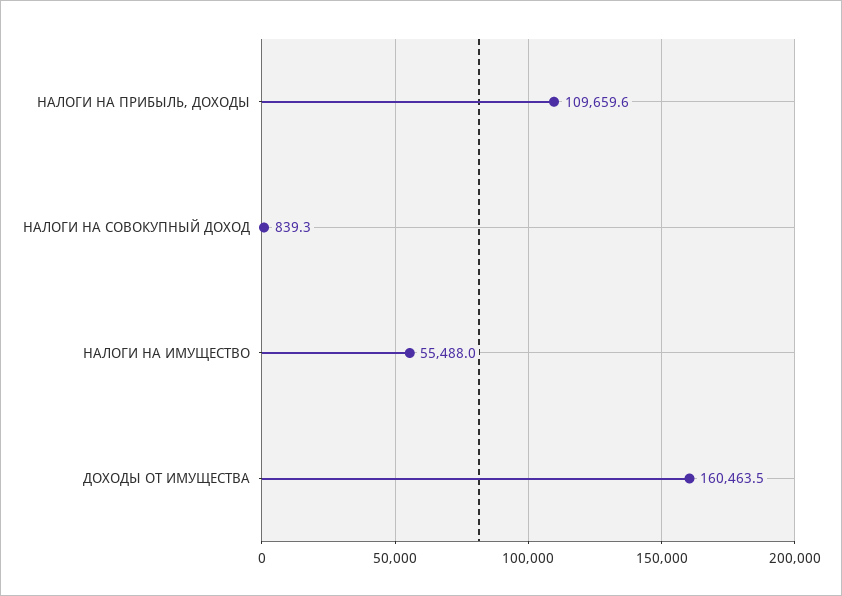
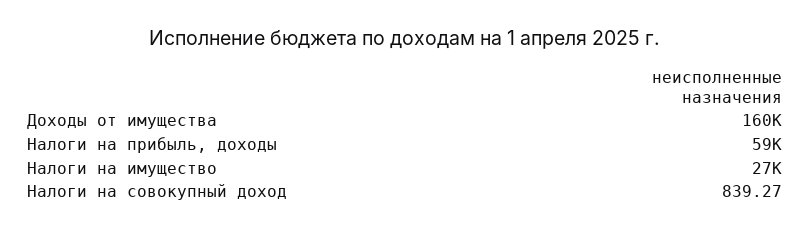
  {
-   "НАЛОГИ НА ПРИБЫЛЬ, ДОХОДЫ": 109659.6,
+   "НАЛОГИ НА ПРИБЫЛЬ, ДОХОДЫ": 59000,
    "НАЛОГИ НА СОВОКУПНЫЙ ДОХОД": 839.27,
-   "НАЛОГИ НА ИМУЩЕСТВО": 55488,
+   "НАЛОГИ НА ИМУЩЕСТВО": 27000,
    "ДОХОДЫ ОТ ИМУЩЕСТВА": 160463.5
  }

